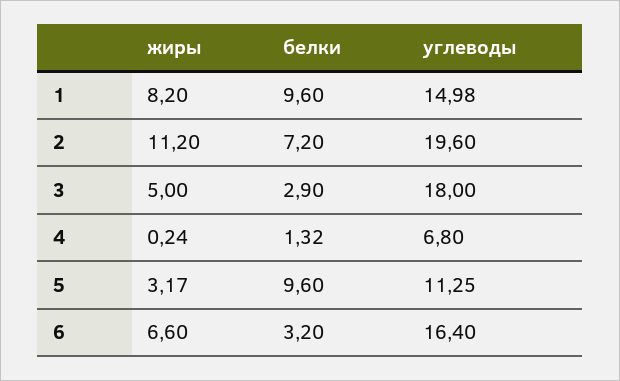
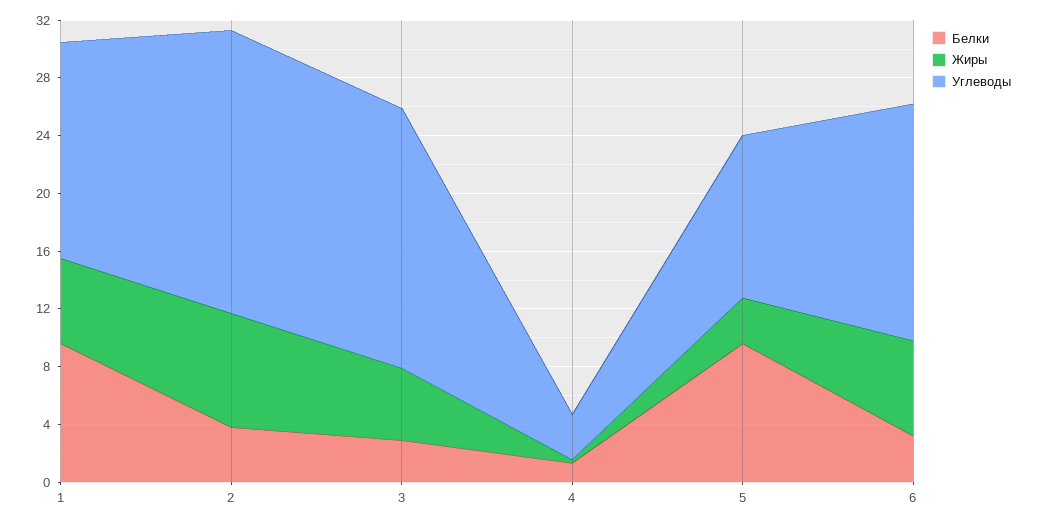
  {
    "жиры": {
-     "1": 8.2,
+     "1": 6,
-     "2": 11.2,
+     "2": 8,
      "3": 5,
      "4": 0.24,
      "5": 3.17,
      "6": 6.6
    },
    "белки": {
      "1": 9.6,
-     "2": 7.2,
+     "2": 4,
      "3": 2.9,
      "4": 1.32,
      "5": 9.6,
      "6": 3.2
    },
    "углеводы": {
      "1": 14.98,
      "2": 19.6,
      "3": 18,
-     "4": 6.8,
+     "4": 3,
      "5": 11.25,
      "6": 16.4
    }
  }

